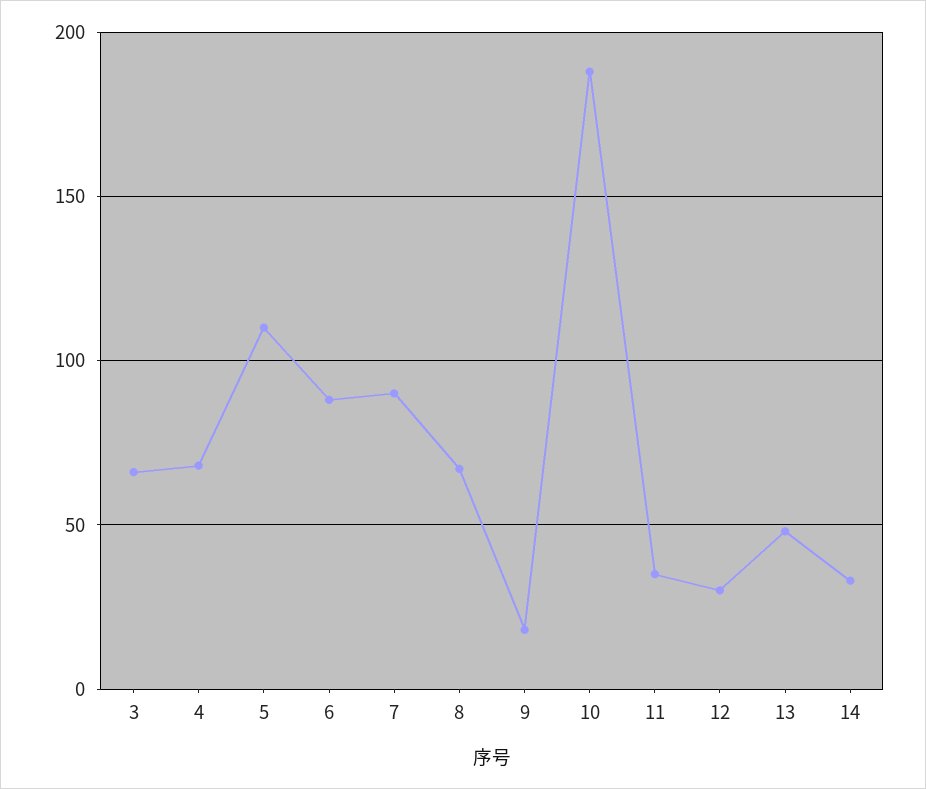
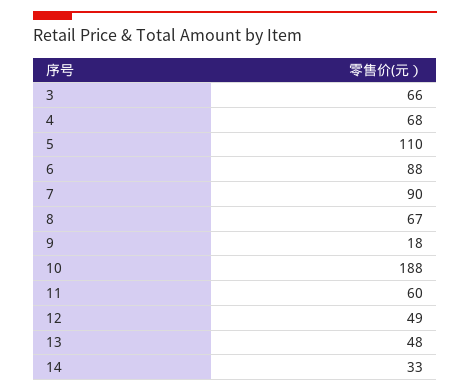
  {
    "3": 66,
    "4": 68,
    "5": 110,
    "6": 88,
    "7": 90,
    "8": 67,
    "9": 18,
    "10": 188,
-   "11": 35,
+   "11": 60,
-   "12": 30,
+   "12": 49,
    "13": 48,
    "14": 33
  }

